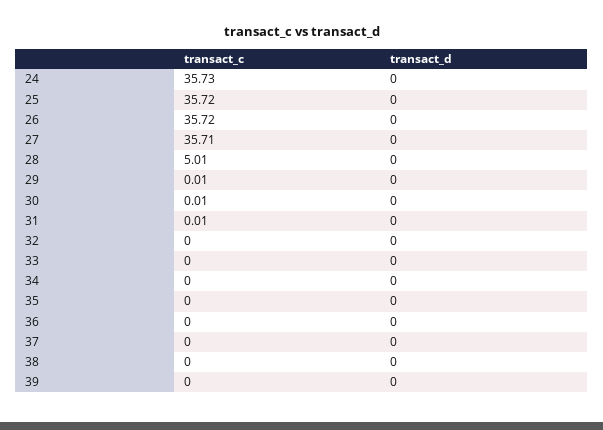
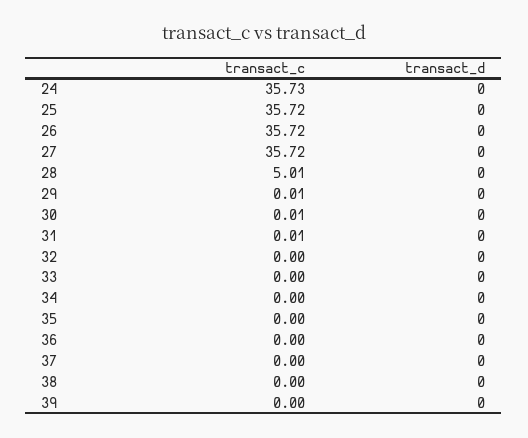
  {
    "transact_c": {
      "24": 35.73,
      "25": 35.72,
      "26": 35.72,
-     "27": 35.71,
+     "27": 35.72,
      "28": 5.01,
      "29": 0.01,
      "30": 0.01,
      "31": 0.01,
      "32": 0,
      "33": 0,
      "34": 0,
      "35": 0,
      "36": 0,
      "37": 0,
      "38": 0,
      "39": 0
    },
    "transact_d": {
      "24": 0,
      "25": 0,
      "26": 0,
      "27": 0,
      "28": 0,
      "29": 0,
      "30": 0,
      "31": 0,
      "32": 0,
      "33": 0,
      "34": 0,
      "35": 0,
      "36": 0,
      "37": 0,
      "38": 0,
      "39": 0
    }
  }

